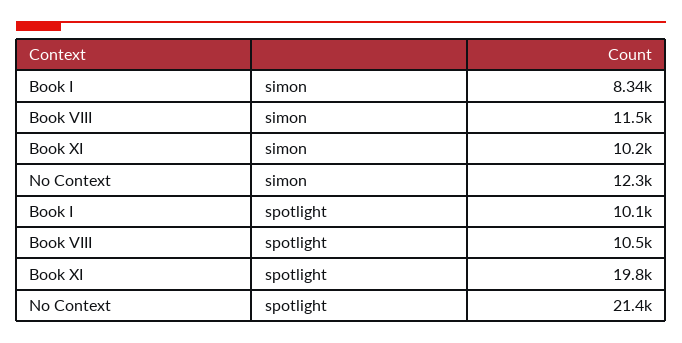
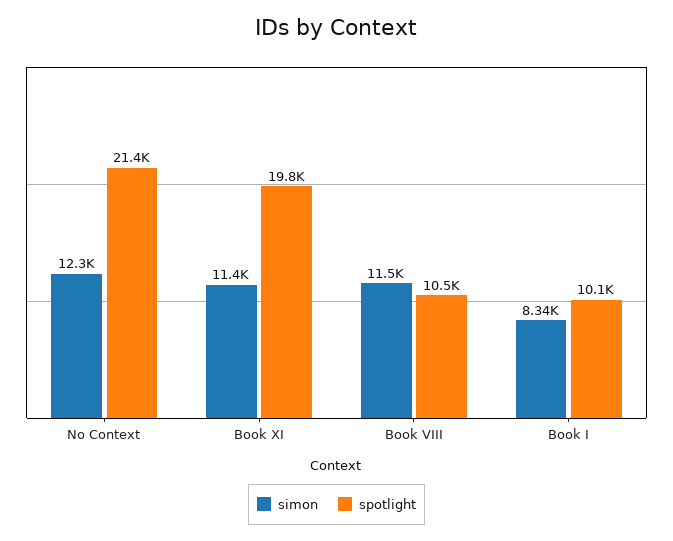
  {
    "simon": {
      "Book I": 8340,
      "Book VIII": 11500,
-     "Book XI": 10200,
+     "Book XI": 11400,
      "No Context": 12300
    },
    "spotlight": {
      "Book I": 10100,
      "Book VIII": 10500,
      "Book XI": 19800,
      "No Context": 21400
    }
  }

